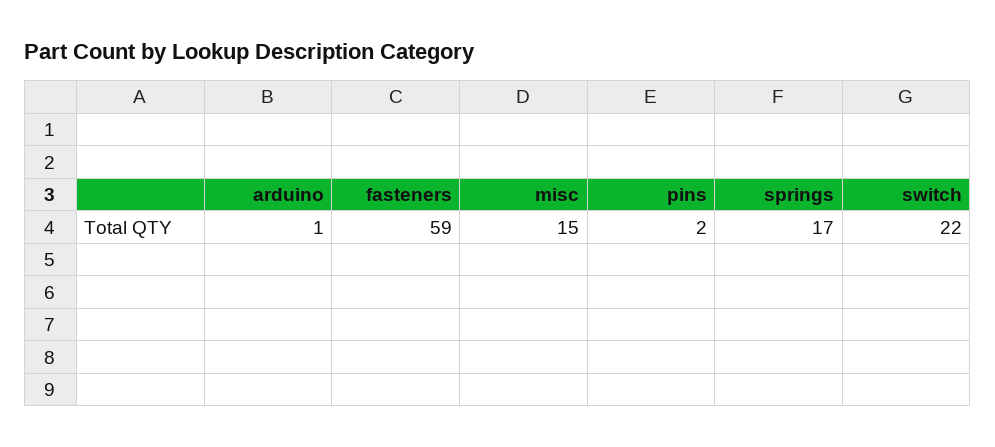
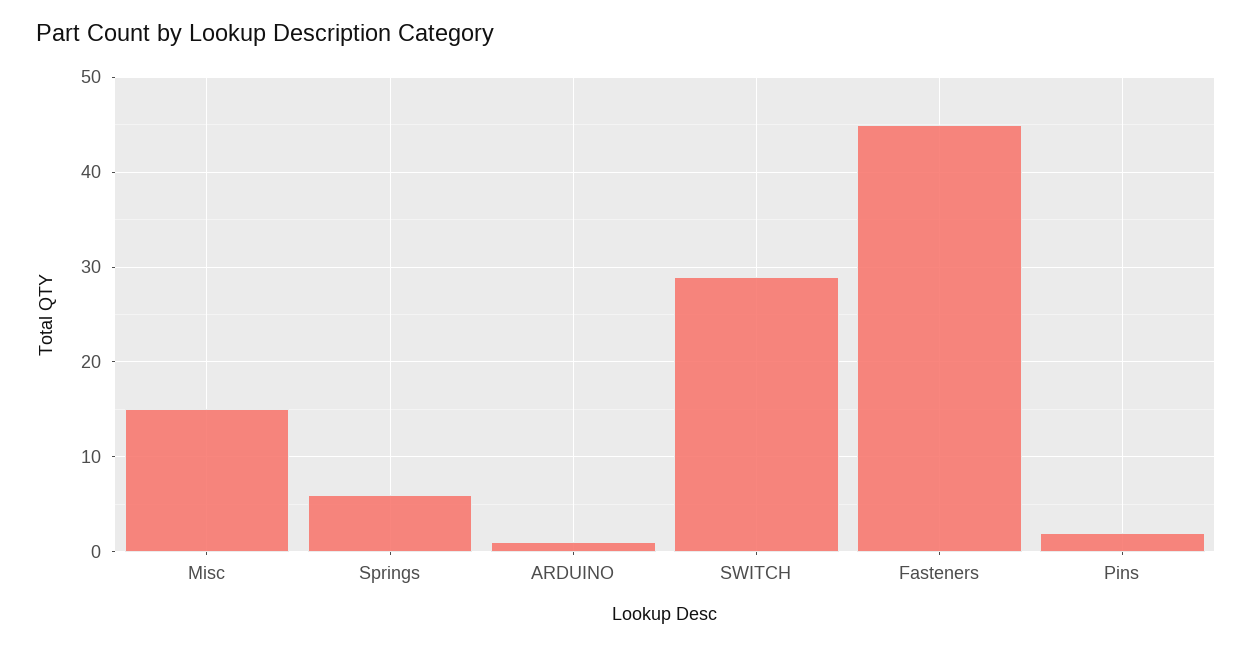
  {
    "arduino": 1,
-   "fasteners": 59,
+   "fasteners": 45,
    "misc": 15,
    "pins": 2,
-   "springs": 17,
+   "springs": 6,
-   "switch": 22
+   "switch": 29
  }

